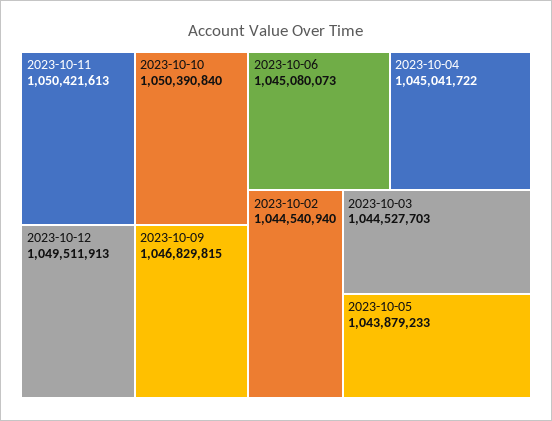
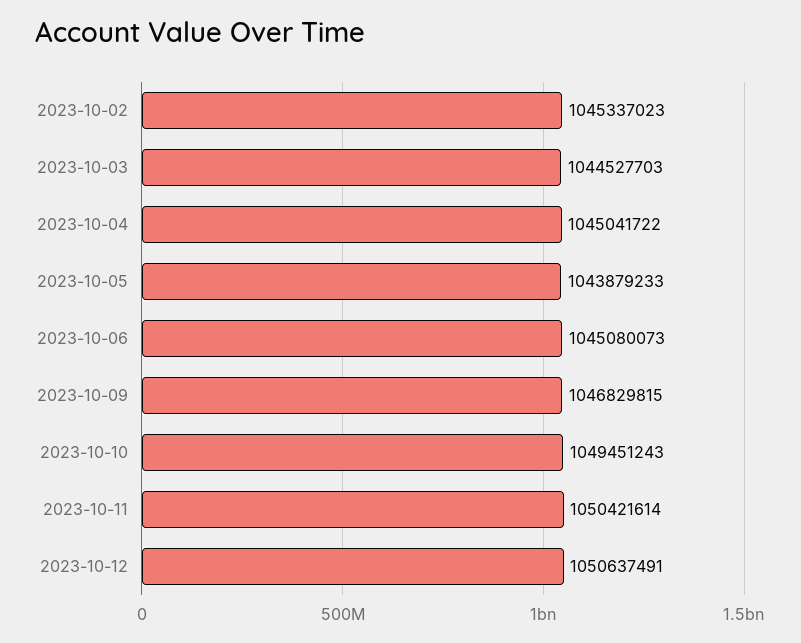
  {
-   "2023-10-11": 1050421613,
+   "2023-10-11": 1050421614,
-   "2023-10-10": 1050390840,
+   "2023-10-10": 1049451243,
-   "2023-10-12": 1049511913,
+   "2023-10-12": 1050637491,
    "2023-10-09": 1046829815,
    "2023-10-06": 1045080073,
    "2023-10-04": 1045041722,
-   "2023-10-02": 1044540940,
+   "2023-10-02": 1045337023,
    "2023-10-03": 1044527703,
    "2023-10-05": 1043879233
  }

